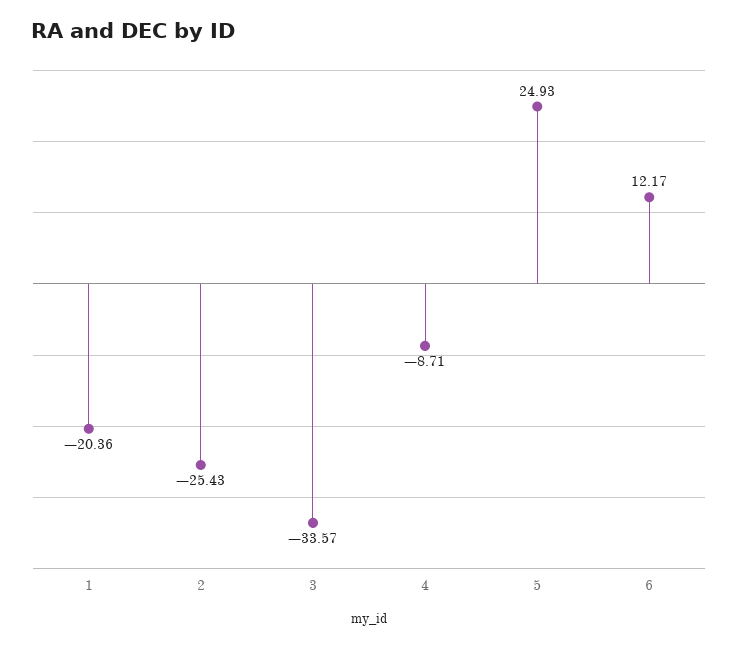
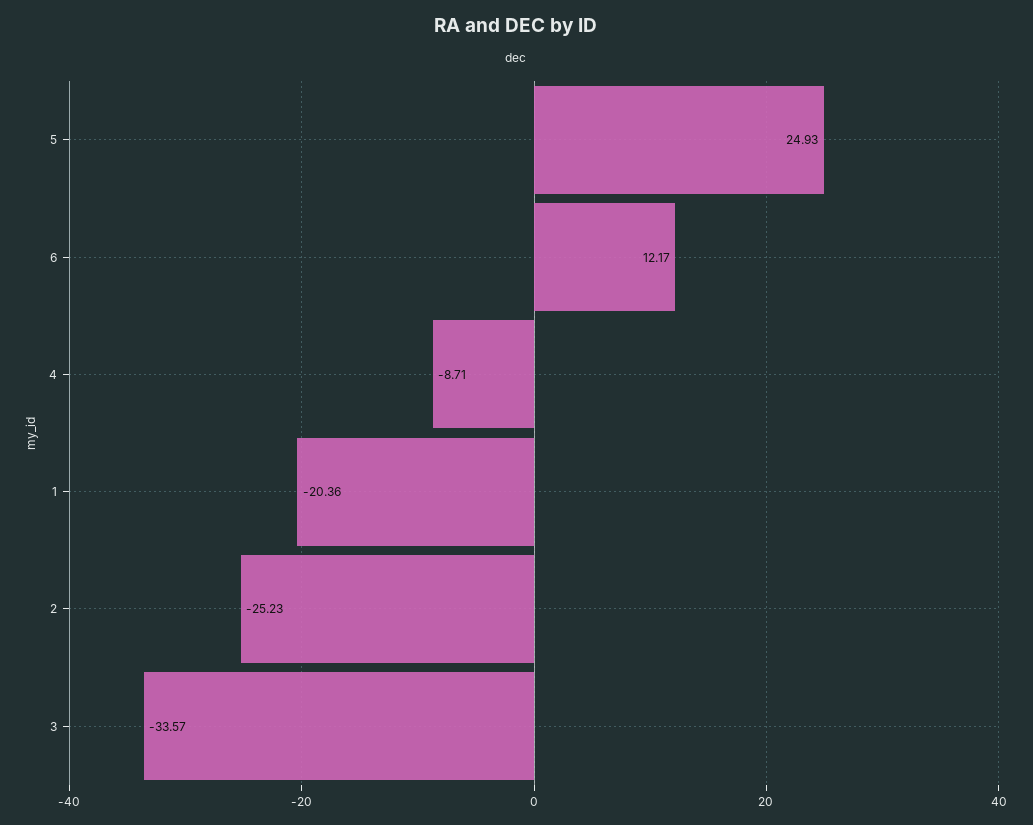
  {
    "1": -20.36,
-   "2": -25.43,
+   "2": -25.23,
    "3": -33.57,
    "4": -8.71,
    "5": 24.93,
    "6": 12.17
  }

